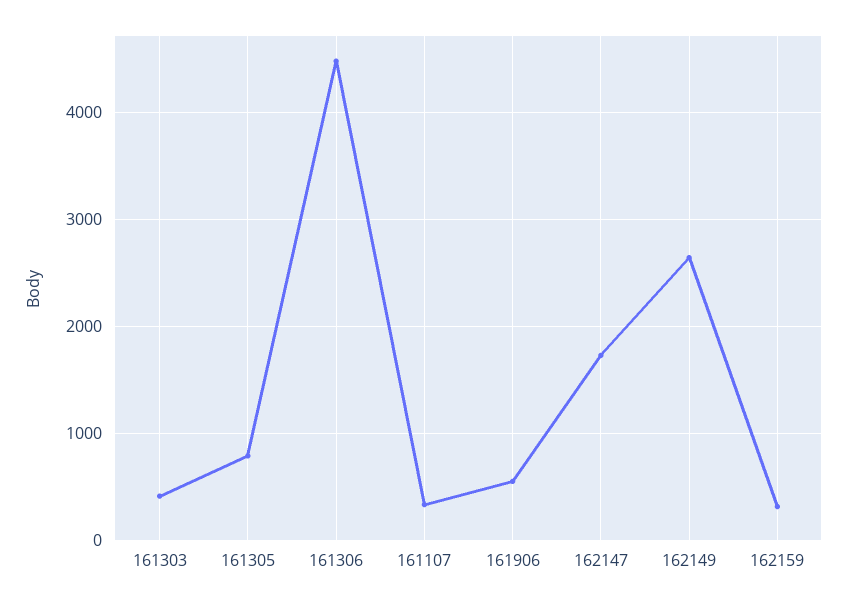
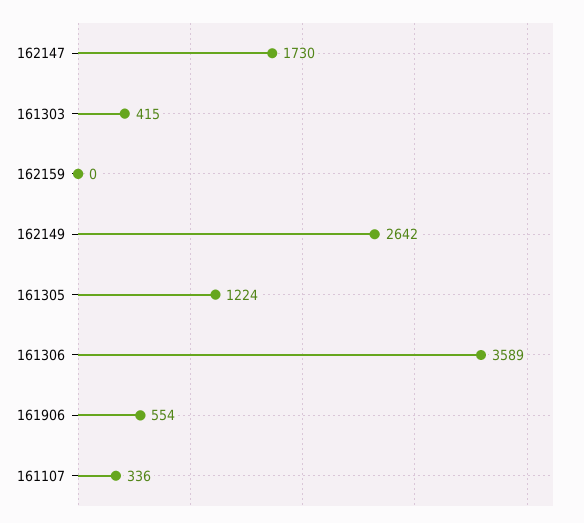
  {
    "161303": 415,
-   "161305": 800,
+   "161305": 1224,
-   "161306": 4500,
+   "161306": 3589,
    "161107": 336,
    "161906": 554,
    "162147": 1730,
    "162149": 2642,
-   "162159": 300
+   "162159": 0
  }

